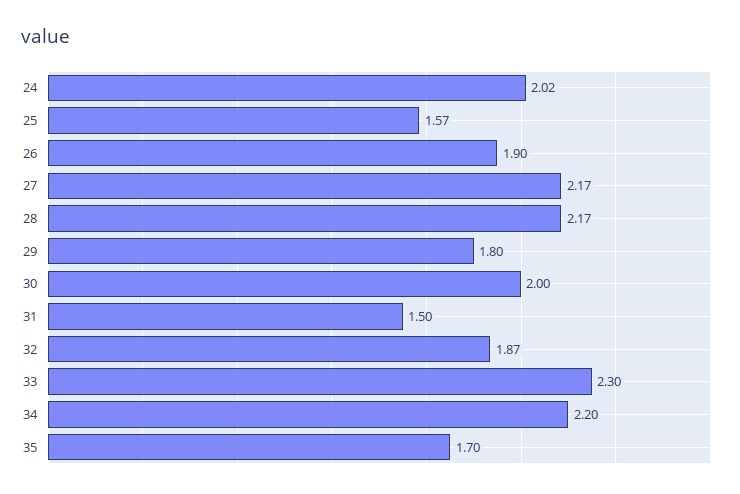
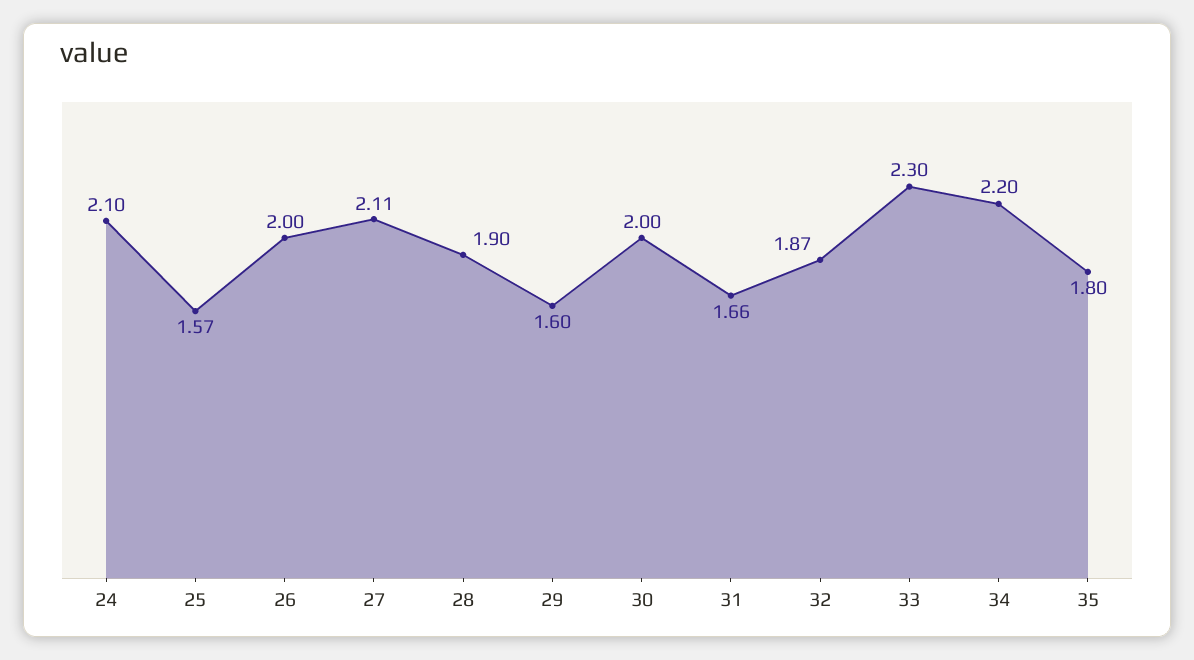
  {
-   "24": 2.02,
+   "24": 2.1,
    "25": 1.57,
-   "26": 1.9,
+   "26": 2,
-   "27": 2.17,
+   "27": 2.11,
-   "28": 2.17,
+   "28": 1.9,
-   "29": 1.8,
+   "29": 1.6,
    "30": 2,
-   "31": 1.5,
+   "31": 1.66,
    "32": 1.87,
    "33": 2.3,
    "34": 2.2,
-   "35": 1.7
+   "35": 1.8
  }

